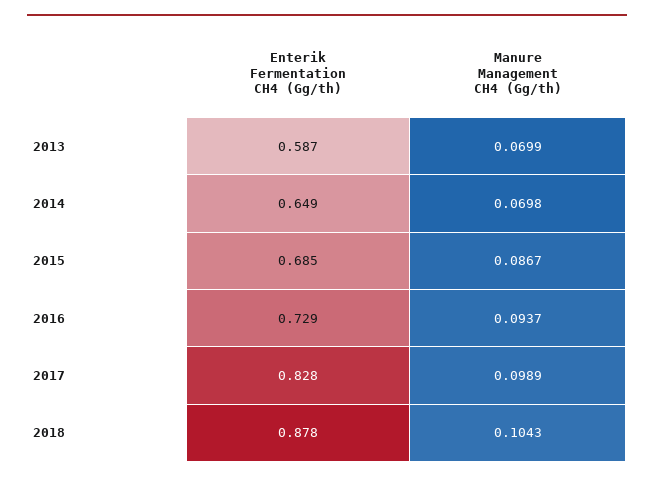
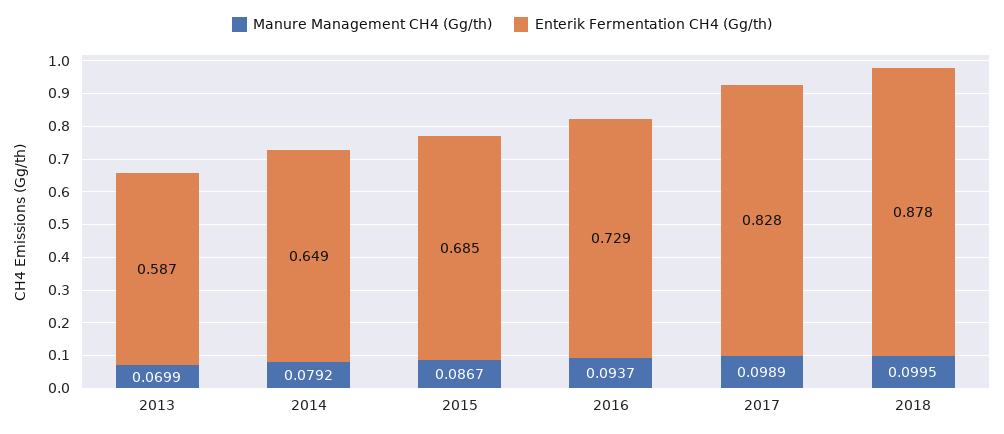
  {
    "Enterik Fermentation CH4 (Gg/th)": {
      "2013": 0.587,
      "2014": 0.649,
      "2015": 0.685,
      "2016": 0.729,
      "2017": 0.828,
      "2018": 0.878
    },
    "Manure Management CH4 (Gg/th)": {
      "2013": 0.0699,
-     "2014": 0.0698,
+     "2014": 0.0792,
      "2015": 0.0867,
      "2016": 0.0937,
      "2017": 0.0989,
-     "2018": 0.1043
+     "2018": 0.0995
    }
  }

